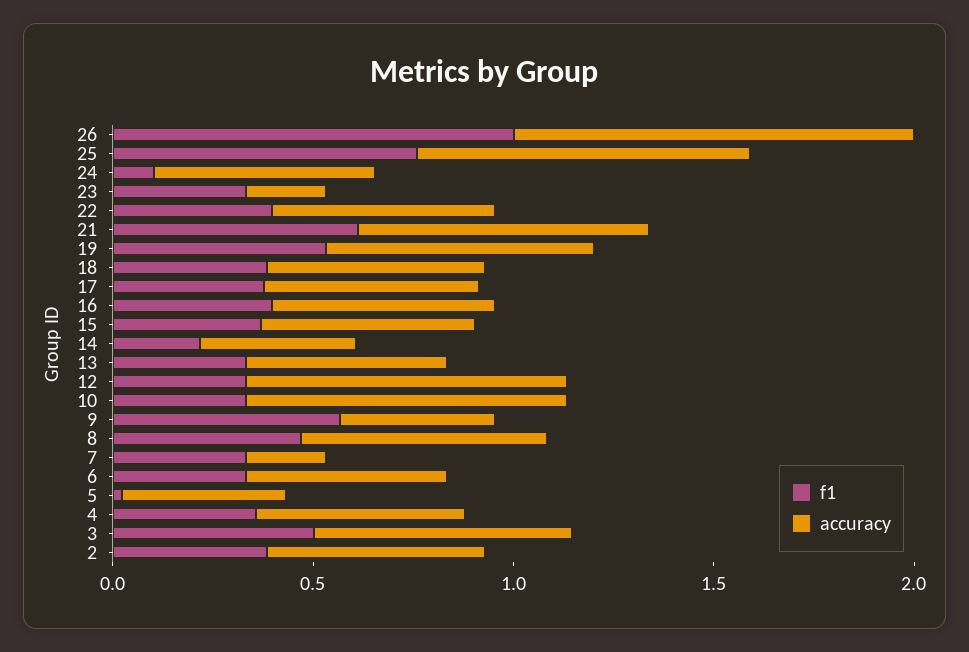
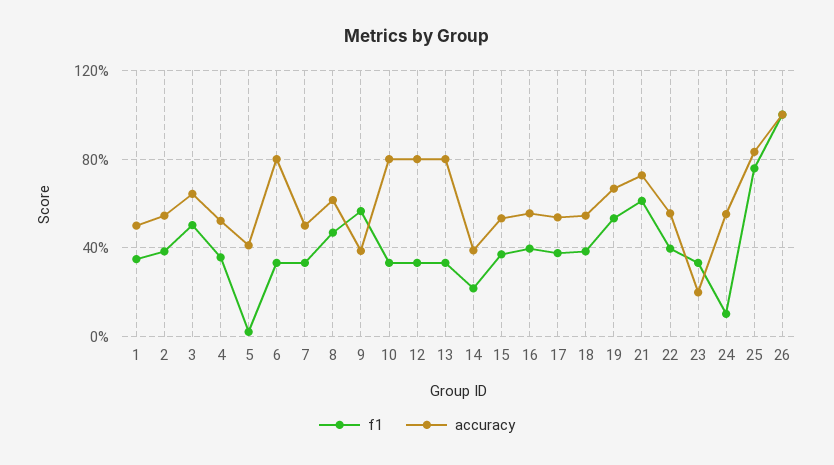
  {
    "f1": {
      "26": 1,
      "25": 0.75,
      "24": 0.1,
      "23": 0.35,
      "22": 0.4,
      "21": 0.6,
      "19": 0.55,
      "18": 0.4,
      "17": 0.4,
      "16": 0.4,
      "15": 0.35,
      "14": 0.2,
      "13": 0.35,
      "12": 0.35,
      "10": 0.35,
      "9": 0.55,
      "8": 0.45,
      "7": 0.35,
      "6": 0.35,
      "5": 0,
      "4": 0.35,
      "3": 0.5,
-     "2": 0.4
+     "2": 0.4,
+     "1": 0.35
    },
    "accuracy": {
      "26": 1,
      "25": 0.85,
      "24": 0.55,
      "23": 0.2,
      "22": 0.55,
      "21": 0.75,
      "19": 0.65,
      "18": 0.55,
      "17": 0.55,
      "16": 0.55,
      "15": 0.55,
      "14": 0.4,
-     "13": 0.5,
+     "13": 0.8,
      "12": 0.8,
      "10": 0.8,
      "9": 0.4,
      "8": 0.6,
-     "7": 0.2,
+     "7": 0.5,
-     "6": 0.5,
+     "6": 0.8,
      "5": 0.4,
      "4": 0.5,
      "3": 0.65,
-     "2": 0.55
+     "2": 0.55,
+     "1": 0.5
    }
  }

